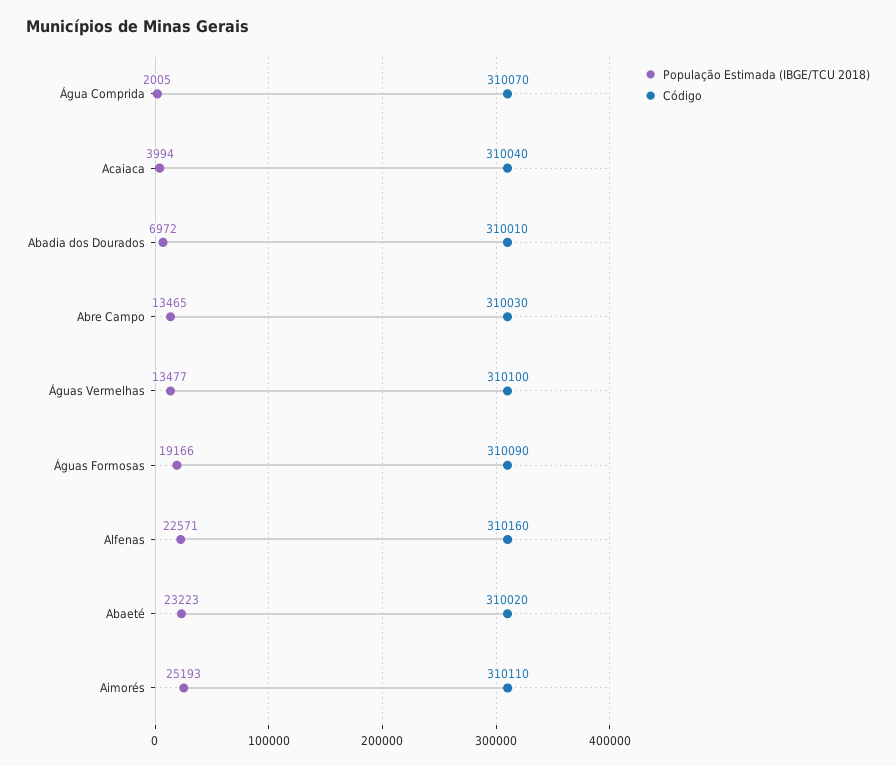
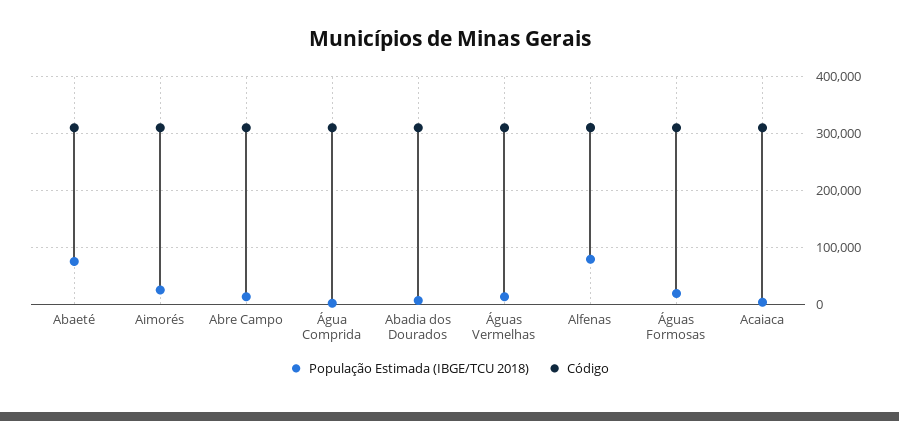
  {
    "População Estimada (IBGE/TCU 2018)": {
      "Água Comprida": 2005,
      "Acaiaca": 3994,
      "Abadia dos Dourados": 6972,
      "Abre Campo": 13465,
      "Águas Vermelhas": 13477,
      "Águas Formosas": 19166,
-     "Alfenas": 22571,
+     "Alfenas": 80000,
-     "Abaeté": 23223,
+     "Abaeté": 80000,
      "Aimorés": 25193
    },
    "Código": {
      "Água Comprida": 310070,
      "Acaiaca": 310040,
      "Abadia dos Dourados": 310010,
      "Abre Campo": 310030,
      "Águas Vermelhas": 310100,
      "Águas Formosas": 310090,
      "Alfenas": 310160,
      "Abaeté": 310020,
      "Aimorés": 310110
    }
  }

